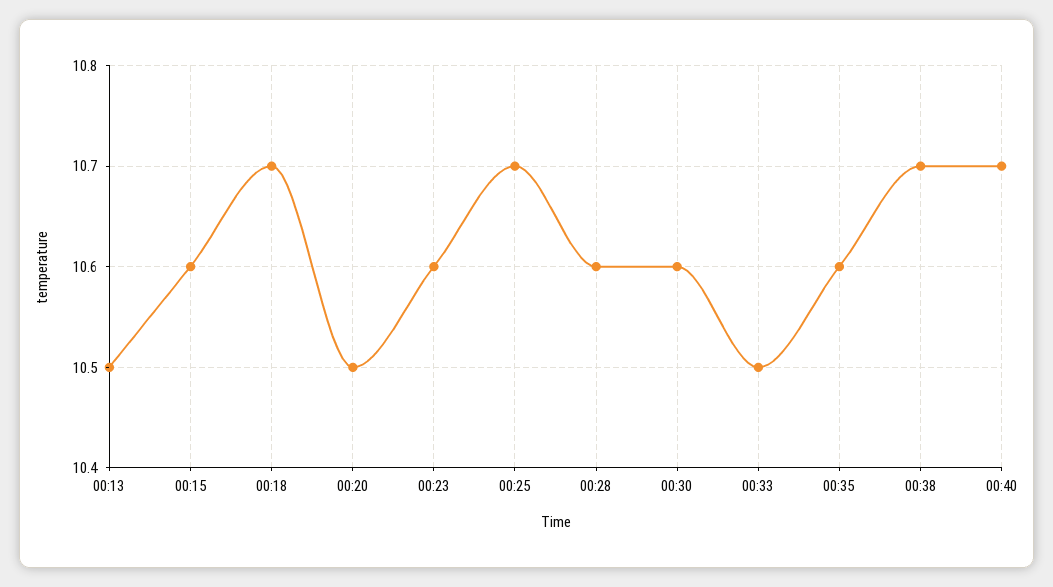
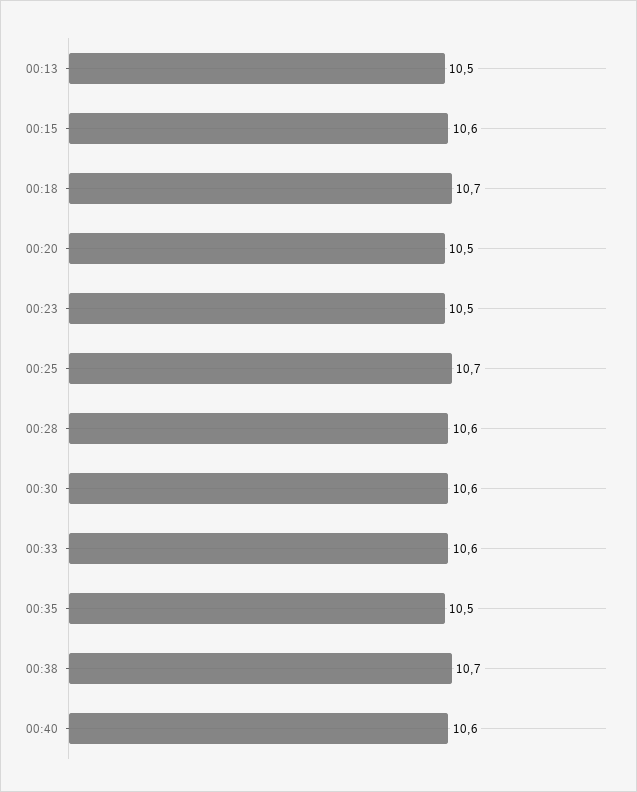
  {
    "00:13": 10.5,
    "00:15": 10.6,
    "00:18": 10.7,
    "00:20": 10.5,
-   "00:23": 10.6,
+   "00:23": 10.5,
    "00:25": 10.7,
    "00:28": 10.6,
    "00:30": 10.6,
-   "00:33": 10.5,
+   "00:33": 10.6,
-   "00:35": 10.6,
+   "00:35": 10.5,
    "00:38": 10.7,
-   "00:40": 10.7
+   "00:40": 10.6
  }

